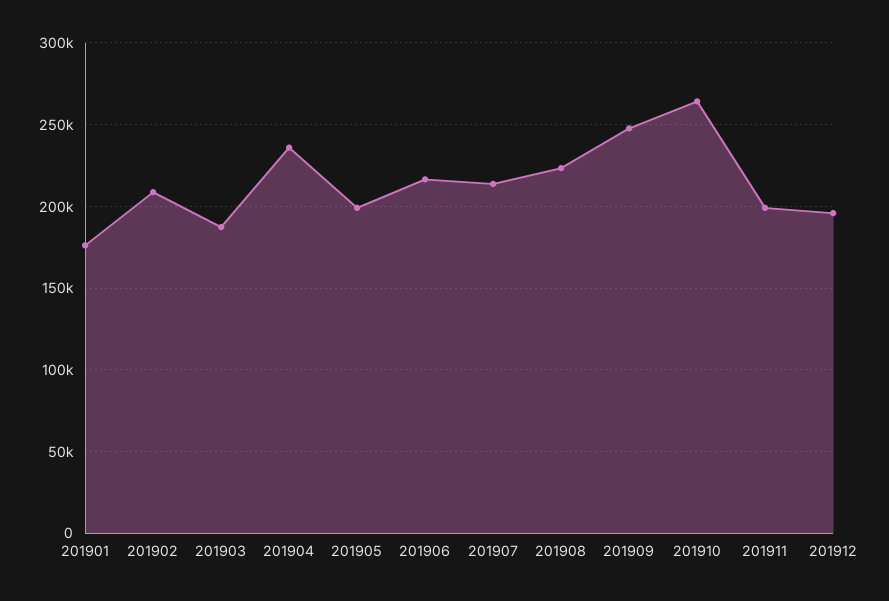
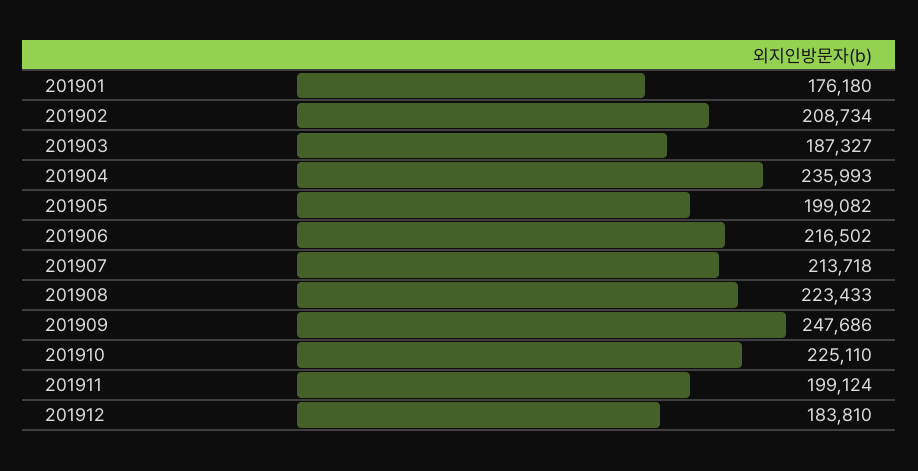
  {
    "201901": 176180,
    "201902": 208734,
    "201903": 187327,
    "201904": 235993,
    "201905": 199082,
    "201906": 216502,
    "201907": 213718,
    "201908": 223433,
    "201909": 247686,
-   "201910": 265000,
+   "201910": 225110,
    "201911": 199124,
-   "201912": 195000
+   "201912": 183810
  }

